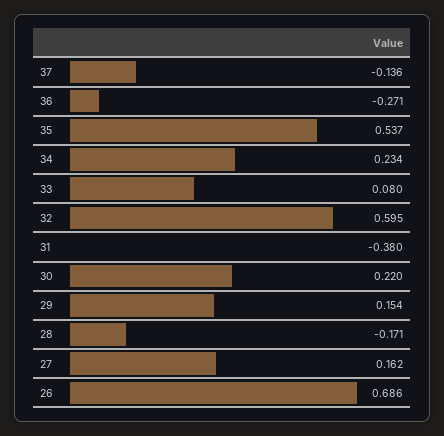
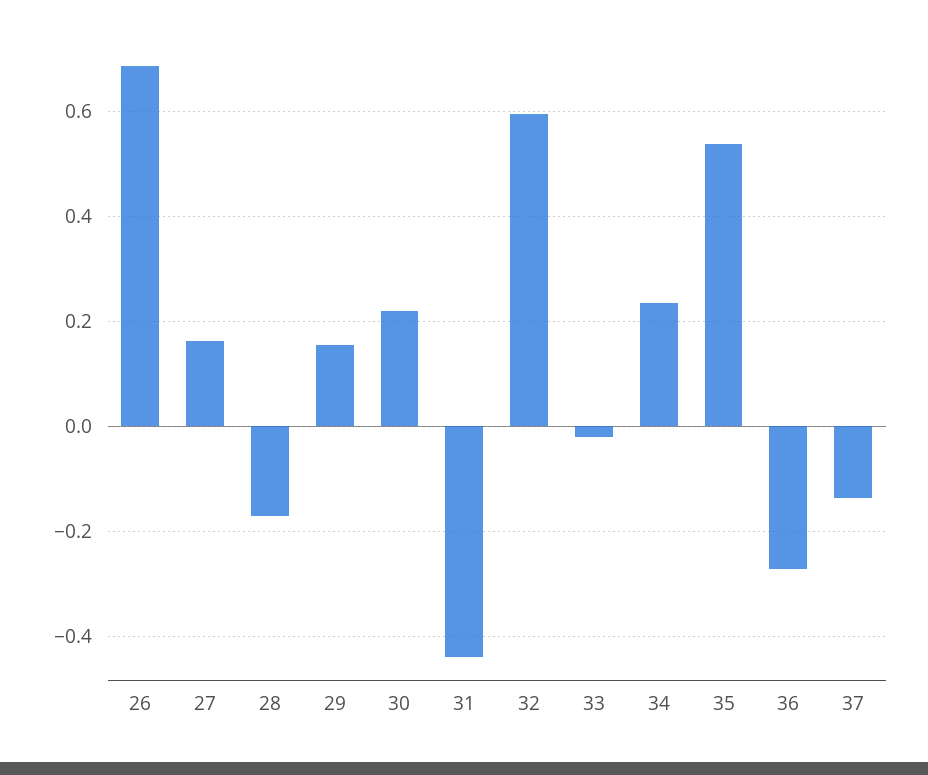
  {
    "37": -0.136,
    "36": -0.271,
    "35": 0.537,
    "34": 0.234,
-   "33": 0.08,
+   "33": -0.02,
    "32": 0.595,
-   "31": -0.38,
+   "31": -0.44,
    "30": 0.22,
    "29": 0.154,
    "28": -0.171,
    "27": 0.162,
    "26": 0.686
  }

